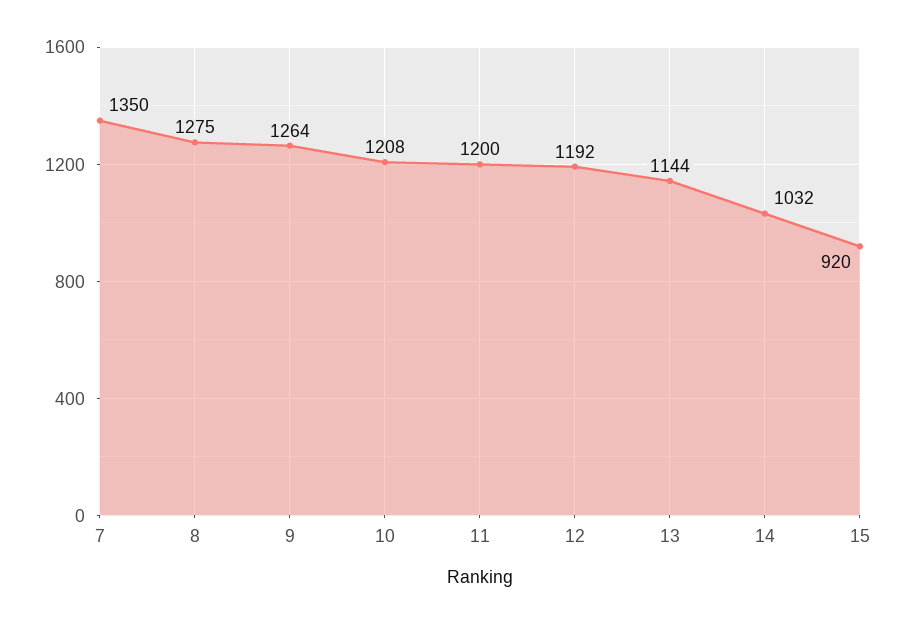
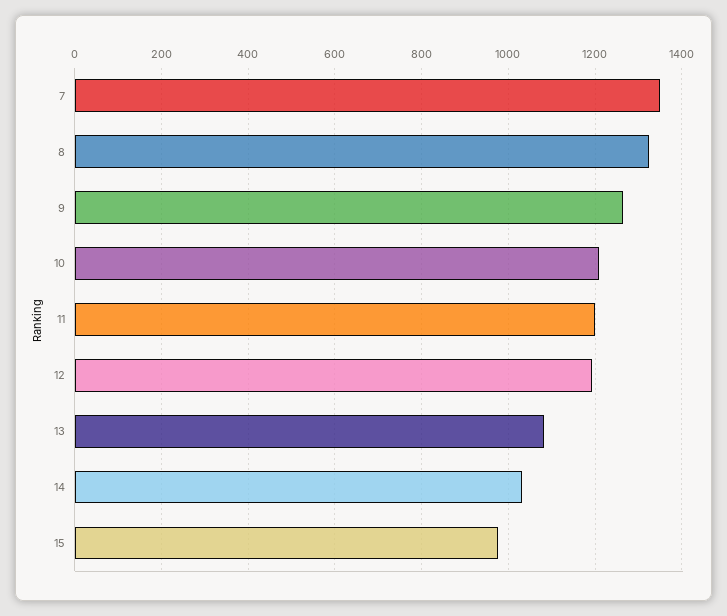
  {
    "7": 1350,
-   "8": 1275,
+   "8": 1320,
    "9": 1264,
    "10": 1208,
    "11": 1200,
    "12": 1192,
-   "13": 1144,
+   "13": 1080,
    "14": 1032,
-   "15": 920
+   "15": 980
  }

